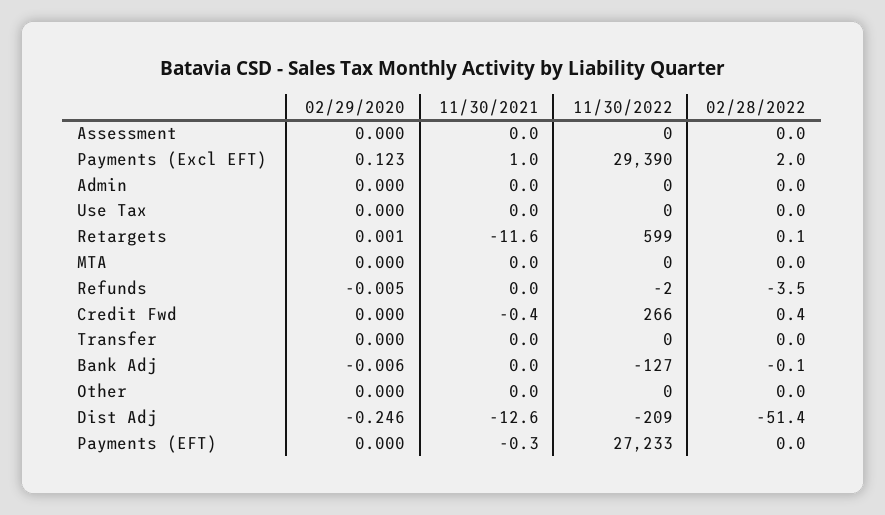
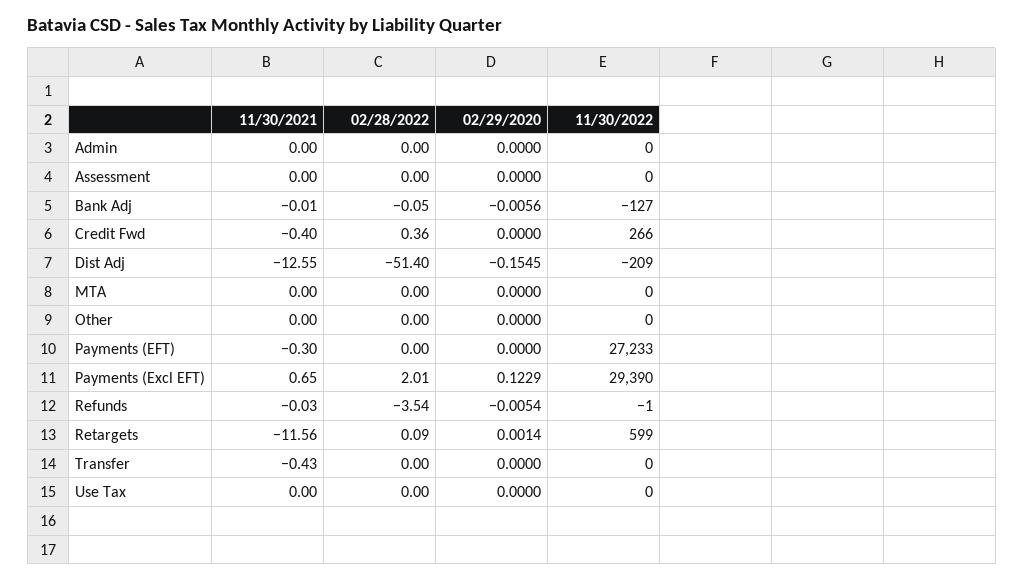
  {
    "02/29/2020": {
      "Assessment": 0,
      "Payments (Excl EFT)": 0.1229,
      "Admin": 0,
      "Use Tax": 0,
      "Retargets": 0.0014,
      "MTA": 0,
      "Refunds": -0.0054,
      "Credit Fwd": 0,
      "Transfer": 0,
      "Bank Adj": -0.0056,
      "Other": 0,
-     "Dist Adj": -0.246,
+     "Dist Adj": -0.1545,
      "Payments (EFT)": 0
    },
    "11/30/2021": {
      "Assessment": 0,
-     "Payments (Excl EFT)": 1,
+     "Payments (Excl EFT)": 0.65,
      "Admin": 0,
      "Use Tax": 0,
      "Retargets": -11.56,
      "MTA": 0,
      "Refunds": -0.03,
      "Credit Fwd": -0.4,
-     "Transfer": 0,
+     "Transfer": -0.43,
      "Bank Adj": -0.01,
      "Other": 0,
      "Dist Adj": -12.55,
      "Payments (EFT)": -0.3
    },
    "11/30/2022": {
      "Assessment": 0,
      "Payments (Excl EFT)": 29390,
      "Admin": 0,
      "Use Tax": 0,
      "Retargets": 599,
      "MTA": 0,
-     "Refunds": -2,
+     "Refunds": -1,
      "Credit Fwd": 266,
      "Transfer": 0,
      "Bank Adj": -127,
      "Other": 0,
      "Dist Adj": -209,
      "Payments (EFT)": 27233
    },
    "02/28/2022": {
      "Assessment": 0,
      "Payments (Excl EFT)": 2.01,
      "Admin": 0,
      "Use Tax": 0,
      "Retargets": 0.09,
      "MTA": 0,
      "Refunds": -3.54,
      "Credit Fwd": 0.36,
      "Transfer": 0,
      "Bank Adj": -0.05,
      "Other": 0,
      "Dist Adj": -51.4,
      "Payments (EFT)": 0
    }
  }

